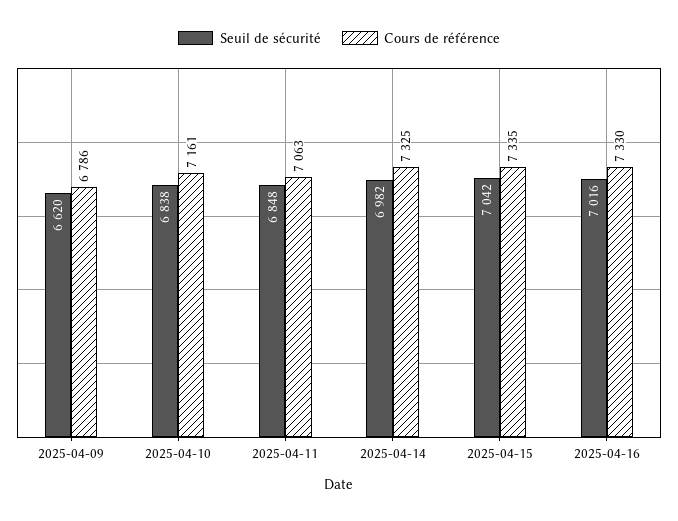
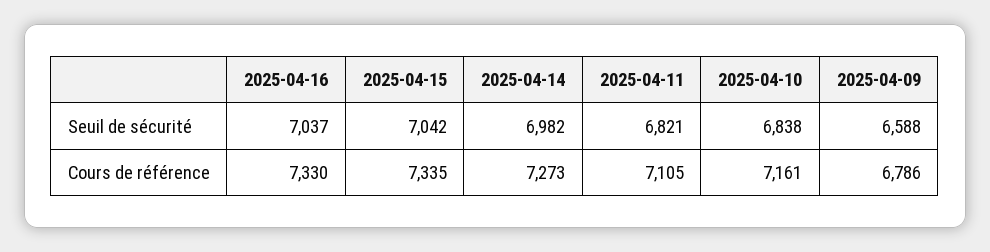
  {
    "Seuil de sécurité": {
-     "2025-04-09": 6620,
+     "2025-04-09": 6588,
      "2025-04-10": 6838,
-     "2025-04-11": 6848,
+     "2025-04-11": 6821,
      "2025-04-14": 6982,
      "2025-04-15": 7042,
-     "2025-04-16": 7016
+     "2025-04-16": 7037
    },
    "Cours de référence": {
      "2025-04-09": 6786,
      "2025-04-10": 7161,
-     "2025-04-11": 7063,
+     "2025-04-11": 7105,
-     "2025-04-14": 7325,
+     "2025-04-14": 7273,
      "2025-04-15": 7335,
      "2025-04-16": 7330
    }
  }

